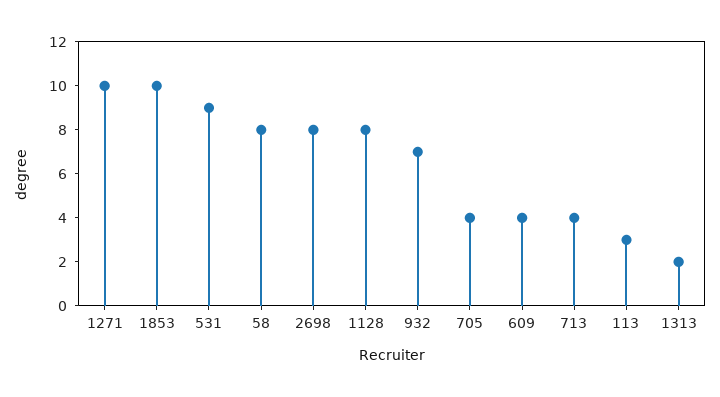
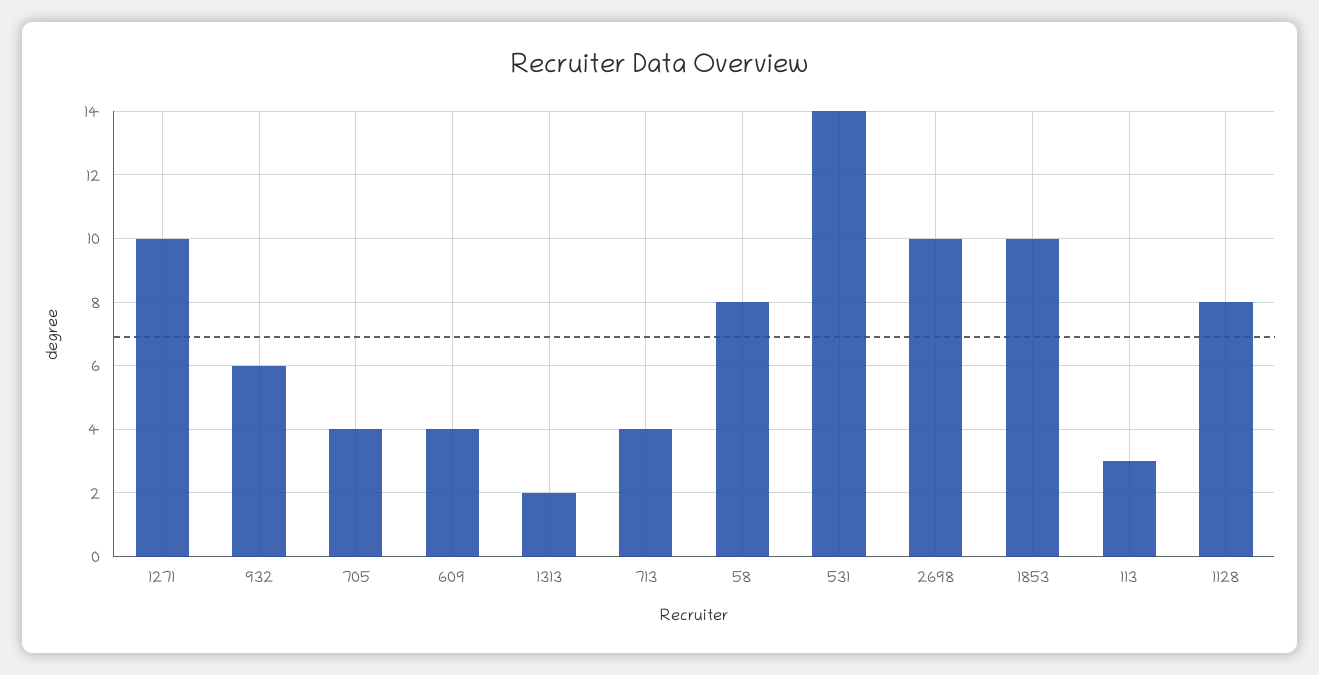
  {
    "1271": 10,
    "1853": 10,
-   "531": 9,
+   "531": 14,
    "58": 8,
-   "2698": 8,
+   "2698": 10,
    "1128": 8,
-   "932": 7,
+   "932": 6,
    "705": 4,
    "609": 4,
    "713": 4,
    "113": 3,
    "1313": 2
  }

